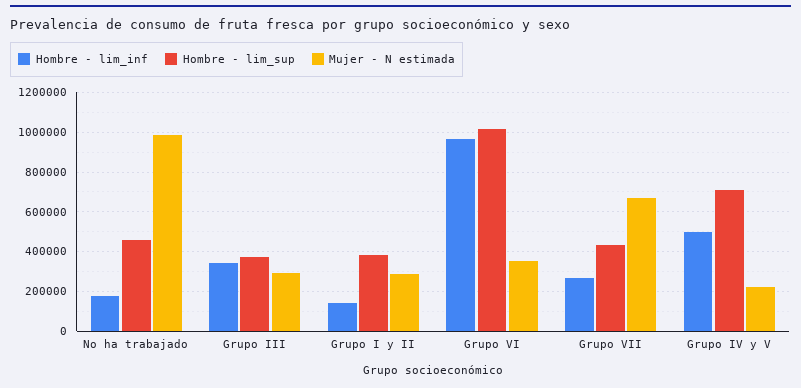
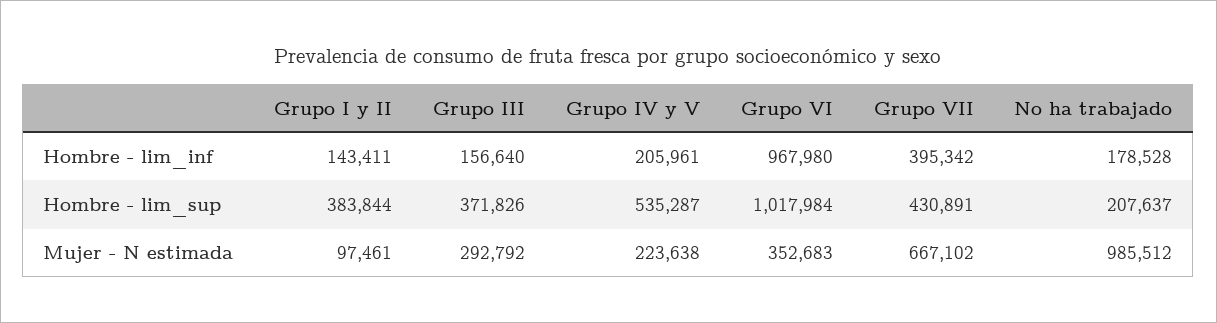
  {
    "Hombre - lim_inf": {
      "No ha trabajado": 178528,
-     "Grupo III": 350000,
+     "Grupo III": 156640,
      "Grupo I y II": 143411,
      "Grupo VI": 967980,
-     "Grupo VII": 250000,
+     "Grupo VII": 395342,
-     "Grupo IV y V": 500000
+     "Grupo IV y V": 205961
    },
    "Hombre - lim_sup": {
-     "No ha trabajado": 450000,
+     "No ha trabajado": 207637,
      "Grupo III": 371826,
      "Grupo I y II": 383844,
      "Grupo VI": 1017984,
      "Grupo VII": 430891,
-     "Grupo IV y V": 700000
+     "Grupo IV y V": 535287
    },
    "Mujer - N estimada": {
      "No ha trabajado": 985512,
      "Grupo III": 292792,
-     "Grupo I y II": 300000,
+     "Grupo I y II": 97461,
      "Grupo VI": 352683,
      "Grupo VII": 667102,
      "Grupo IV y V": 223638
    }
  }

